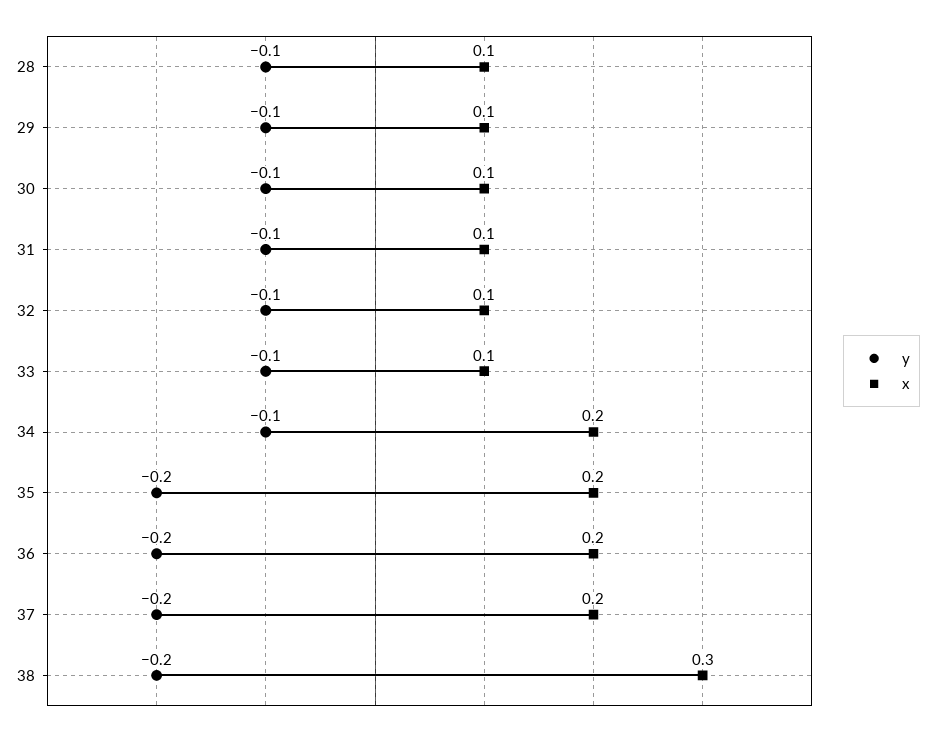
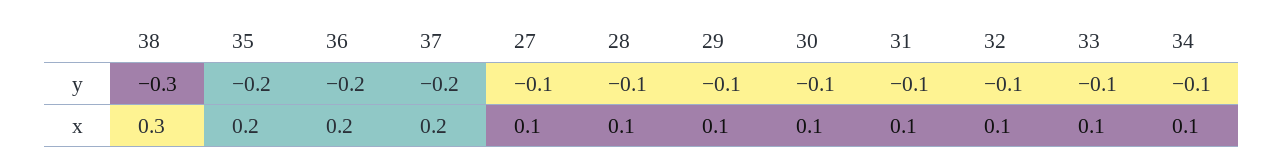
  {
    "y": {
      "28": -0.1,
      "29": -0.1,
      "30": -0.1,
      "31": -0.1,
      "32": -0.1,
      "33": -0.1,
      "34": -0.1,
      "35": -0.2,
      "36": -0.2,
      "37": -0.2,
-     "38": -0.2
+     "38": -0.3,
+     "27": -0.1
    },
    "x": {
      "28": 0.1,
      "29": 0.1,
      "30": 0.1,
      "31": 0.1,
      "32": 0.1,
      "33": 0.1,
-     "34": 0.2,
+     "34": 0.1,
      "35": 0.2,
      "36": 0.2,
      "37": 0.2,
-     "38": 0.3
+     "38": 0.3,
+     "27": 0.1
    }
  }

